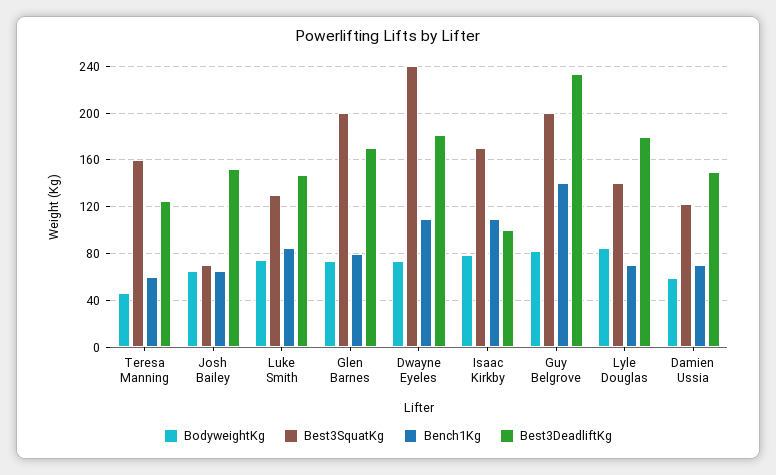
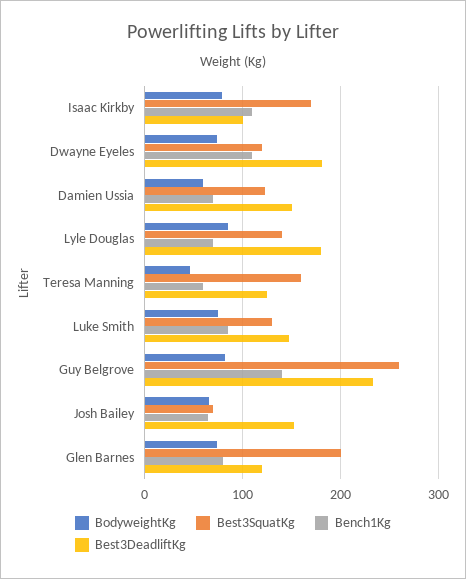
  {
    "BodyweightKg": {
      "Teresa Manning": 50,
      "Josh Bailey": 70,
      "Luke Smith": 70,
      "Glen Barnes": 70,
      "Dwayne Eyeles": 70,
      "Isaac Kirkby": 80,
      "Guy Belgrove": 80,
      "Lyle Douglas": 80,
      "Damien Ussia": 60
    },
    "Best3SquatKg": {
      "Teresa Manning": 160,
      "Josh Bailey": 70,
      "Luke Smith": 130,
      "Glen Barnes": 200,
-     "Dwayne Eyeles": 240,
+     "Dwayne Eyeles": 120,
      "Isaac Kirkby": 170,
-     "Guy Belgrove": 200,
+     "Guy Belgrove": 260,
      "Lyle Douglas": 140,
      "Damien Ussia": 120
    },
    "Bench1Kg": {
      "Teresa Manning": 60,
      "Josh Bailey": 70,
      "Luke Smith": 90,
      "Glen Barnes": 80,
      "Dwayne Eyeles": 110,
      "Isaac Kirkby": 110,
      "Guy Belgrove": 140,
      "Lyle Douglas": 70,
      "Damien Ussia": 70
    },
    "Best3DeadliftKg": {
      "Teresa Manning": 130,
      "Josh Bailey": 150,
      "Luke Smith": 150,
-     "Glen Barnes": 170,
+     "Glen Barnes": 120,
      "Dwayne Eyeles": 180,
      "Isaac Kirkby": 100,
      "Guy Belgrove": 230,
      "Lyle Douglas": 180,
      "Damien Ussia": 150
    }
  }

